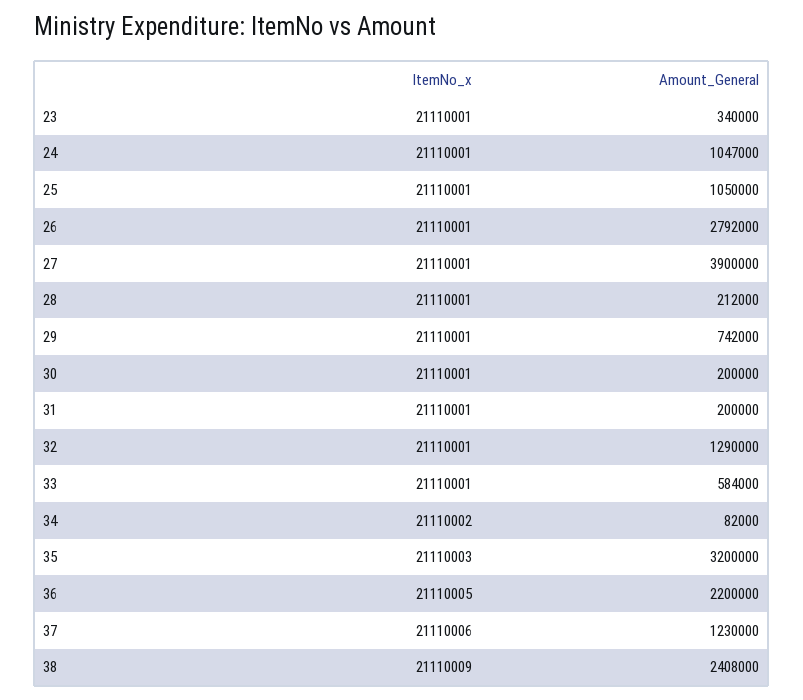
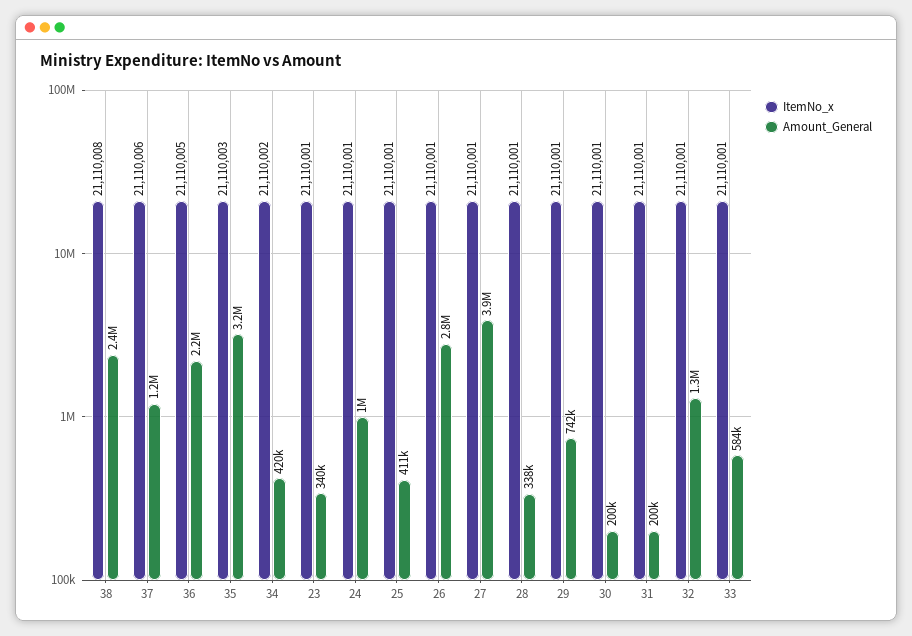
  {
    "ItemNo_x": {
      "23": 21110001,
      "24": 21110001,
      "25": 21110001,
      "26": 21110001,
      "27": 21110001,
      "28": 21110001,
      "29": 21110001,
      "30": 21110001,
      "31": 21110001,
      "32": 21110001,
      "33": 21110001,
      "34": 21110002,
      "35": 21110003,
      "36": 21110005,
      "37": 21110006,
-     "38": 21110009
+     "38": 21110008
    },
    "Amount_General": {
      "23": 340000,
      "24": 1047000,
-     "25": 1050000,
+     "25": 411000,
      "26": 2792000,
      "27": 3900000,
-     "28": 212000,
+     "28": 338000,
      "29": 742000,
      "30": 200000,
      "31": 200000,
      "32": 1290000,
      "33": 584000,
-     "34": 82000,
+     "34": 420000,
      "35": 3200000,
      "36": 2200000,
      "37": 1230000,
      "38": 2408000
    }
  }

